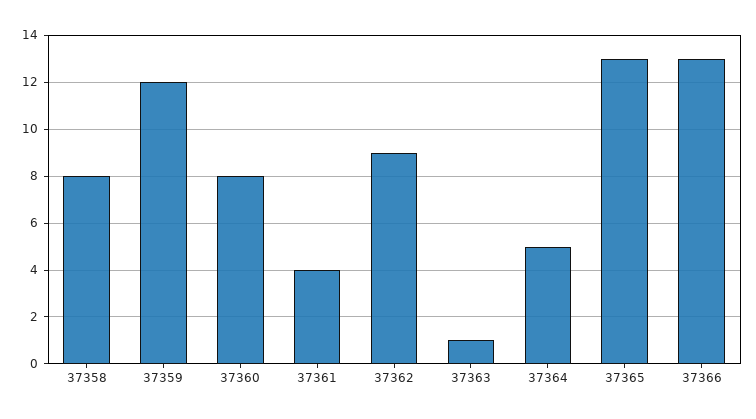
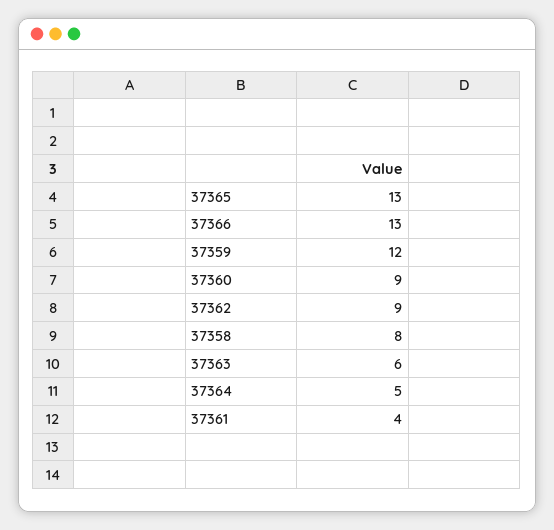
  {
    "37358": 8,
    "37359": 12,
-   "37360": 8,
+   "37360": 9,
    "37361": 4,
    "37362": 9,
-   "37363": 1,
+   "37363": 6,
    "37364": 5,
    "37365": 13,
    "37366": 13
  }

